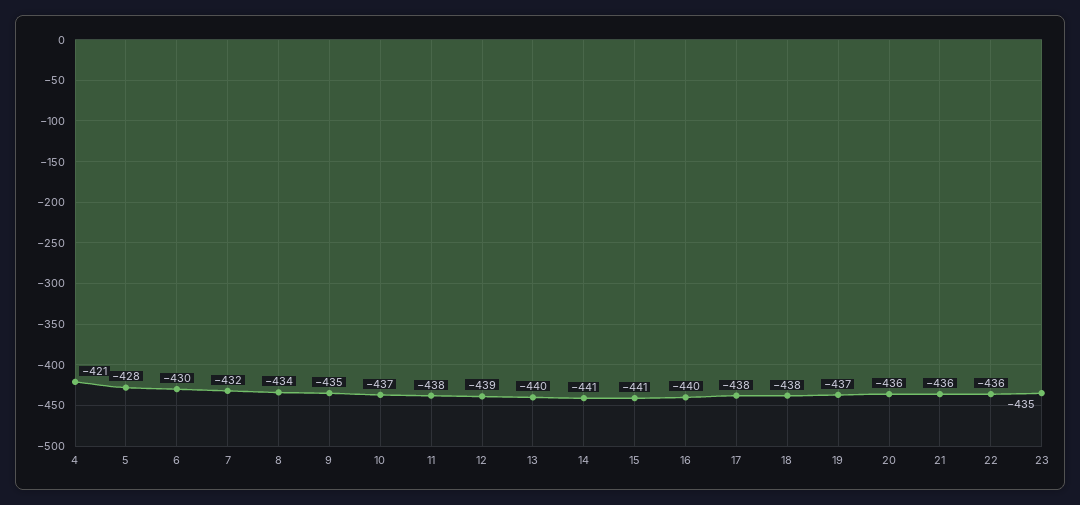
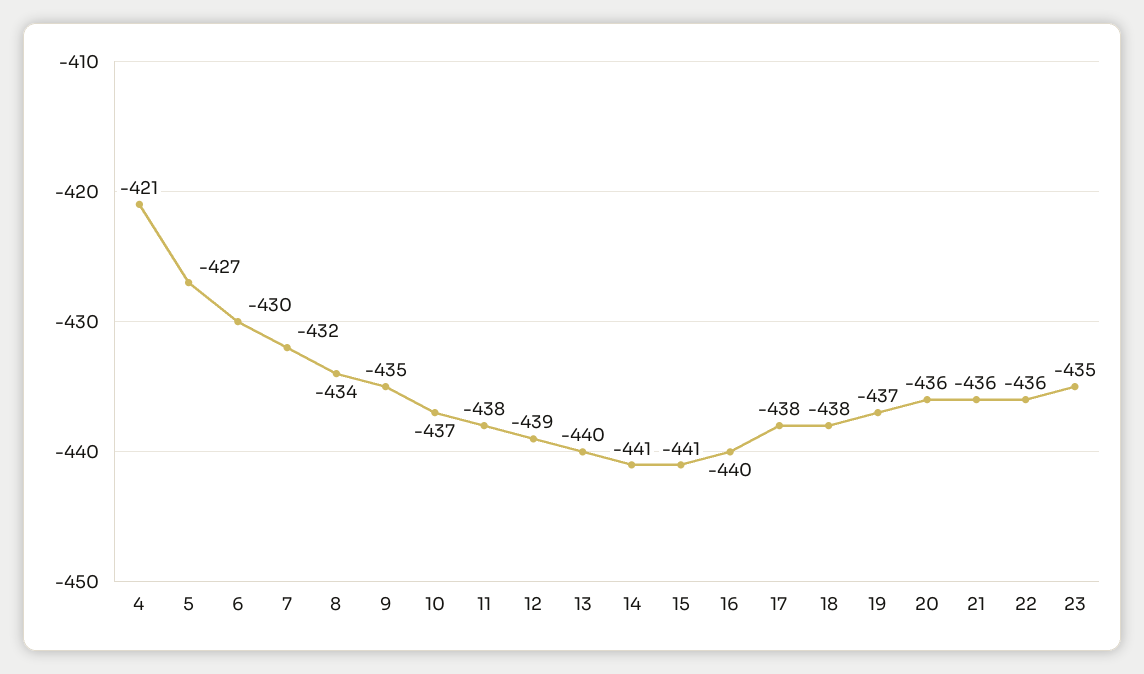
  {
    "4": -421,
-   "5": -428,
+   "5": -427,
    "6": -430,
    "7": -432,
    "8": -434,
    "9": -435,
    "10": -437,
    "11": -438,
    "12": -439,
    "13": -440,
    "14": -441,
    "15": -441,
    "16": -440,
    "17": -438,
    "18": -438,
    "19": -437,
    "20": -436,
    "21": -436,
    "22": -436,
    "23": -435
  }

